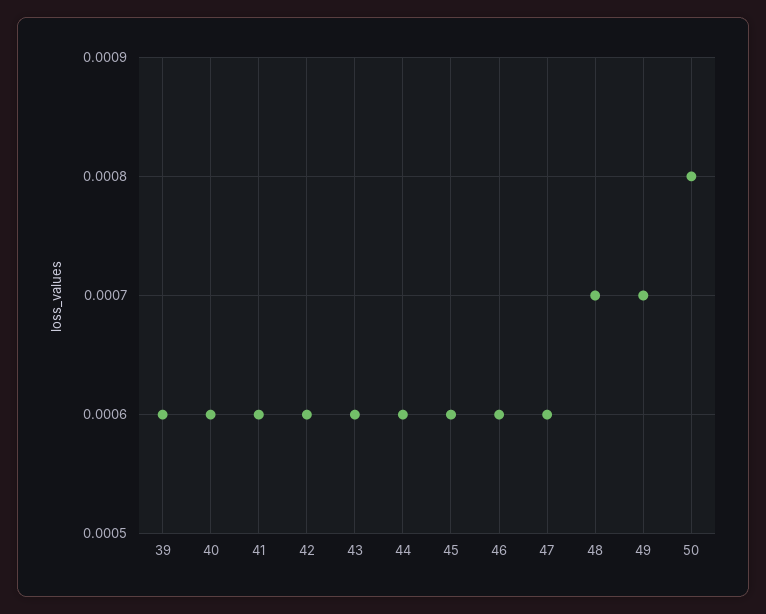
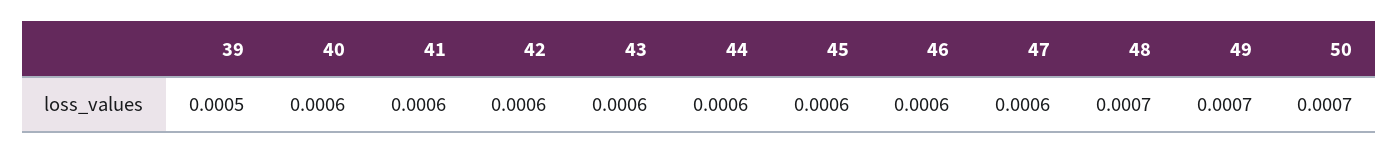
  {
-   "39": 0.0006,
+   "39": 0.0005,
    "40": 0.0006,
    "41": 0.0006,
    "42": 0.0006,
    "43": 0.0006,
    "44": 0.0006,
    "45": 0.0006,
    "46": 0.0006,
    "47": 0.0006,
    "48": 0.0007,
    "49": 0.0007,
-   "50": 0.0008
+   "50": 0.0007
  }

